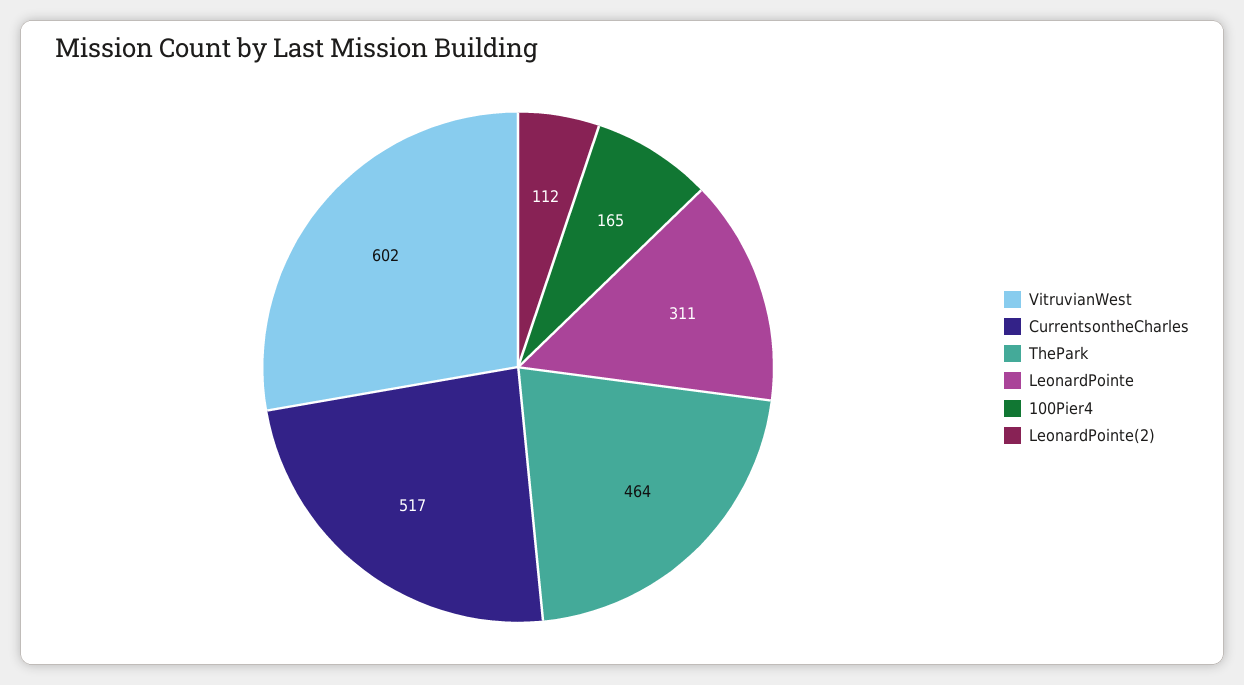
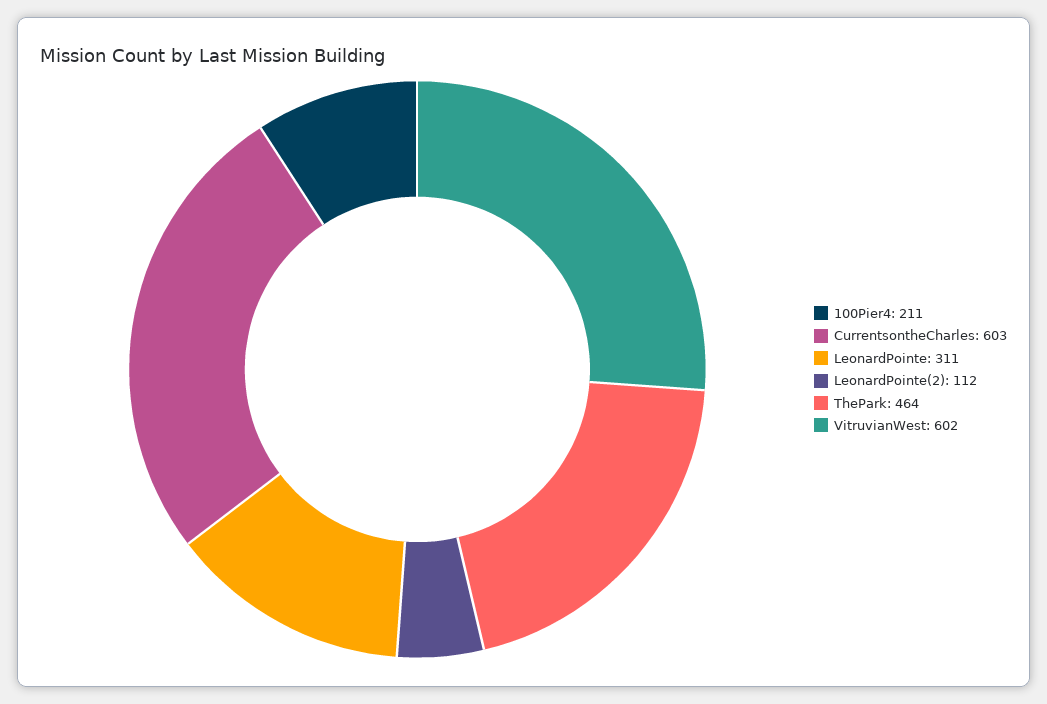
  {
    "VitruvianWest": 602,
-   "CurrentsontheCharles": 517,
+   "CurrentsontheCharles": 603,
    "ThePark": 464,
    "LeonardPointe": 311,
-   "100Pier4": 165,
+   "100Pier4": 211,
    "LeonardPointe(2)": 112
  }

